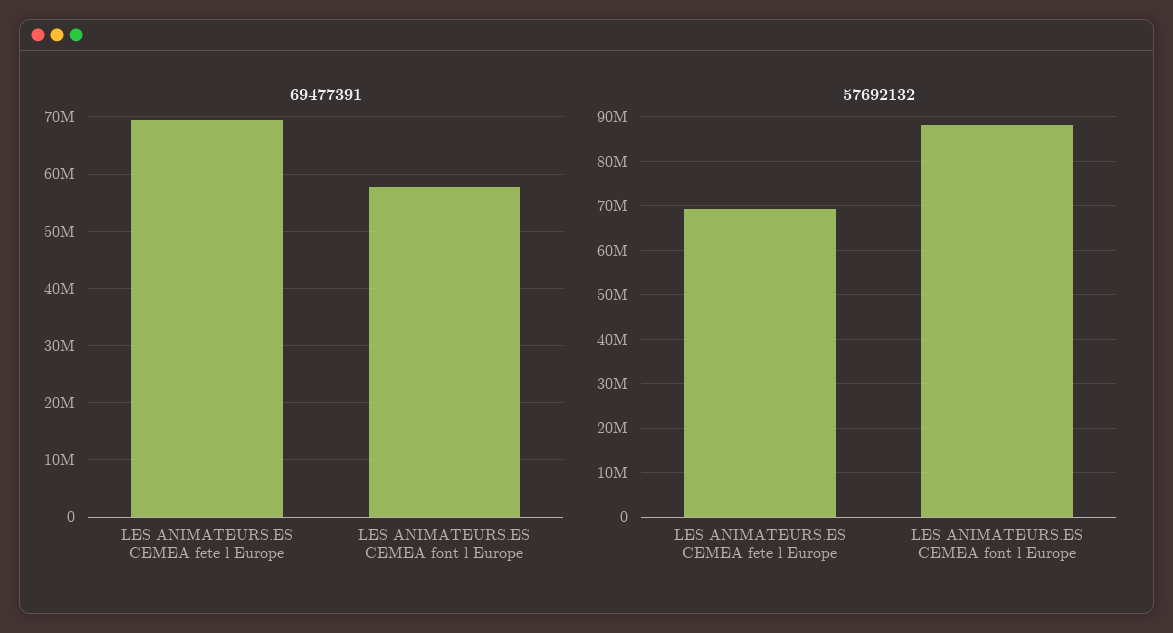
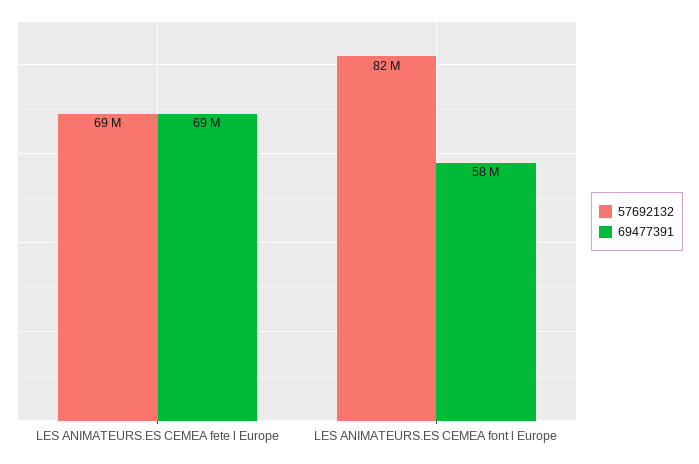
  {
    "69477391": {
      "LES ANIMATEURS.ES CEMEA fete l Europe": 69000000,
      "LES ANIMATEURS.ES CEMEA font l Europe": 58000000
    },
    "57692132": {
      "LES ANIMATEURS.ES CEMEA fete l Europe": 69000000,
-     "LES ANIMATEURS.ES CEMEA font l Europe": 88000000
+     "LES ANIMATEURS.ES CEMEA font l Europe": 82000000
    }
  }

